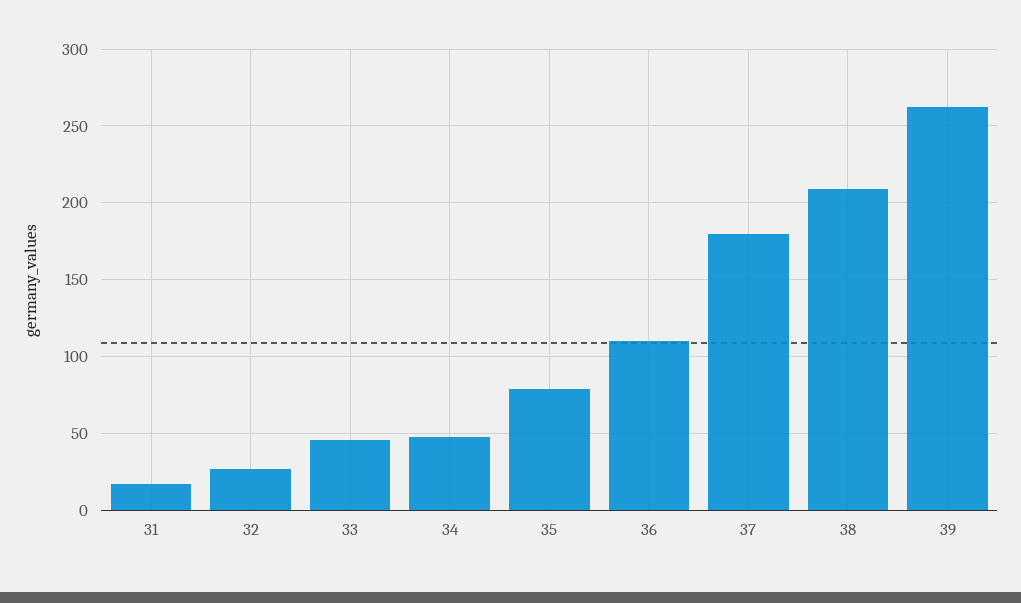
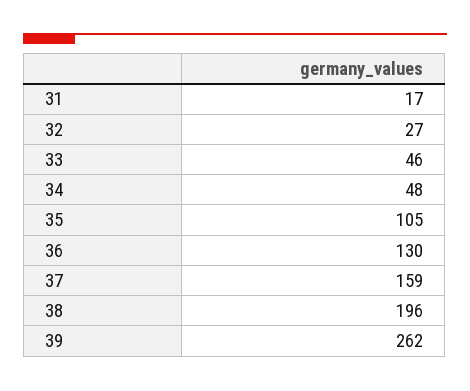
  {
    "31": 17,
    "32": 27,
    "33": 46,
    "34": 48,
-   "35": 80,
+   "35": 105,
-   "36": 110,
+   "36": 130,
-   "37": 180,
+   "37": 159,
-   "38": 210,
+   "38": 196,
    "39": 262
  }

